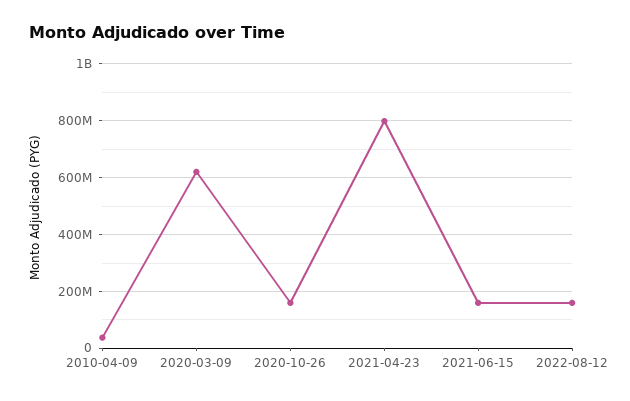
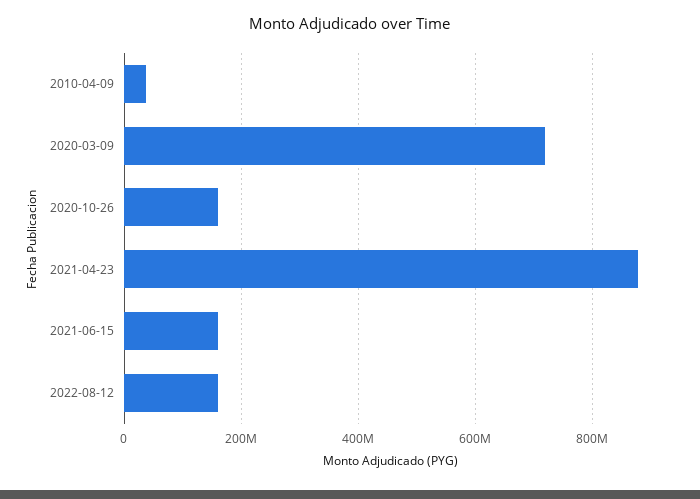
  {
    "2010-04-09": 40000000,
-   "2020-03-09": 625000000,
+   "2020-03-09": 720000000,
    "2020-10-26": 160000000,
-   "2021-04-23": 800000000,
+   "2021-04-23": 880000000,
    "2021-06-15": 160000000,
    "2022-08-12": 160000000
  }

